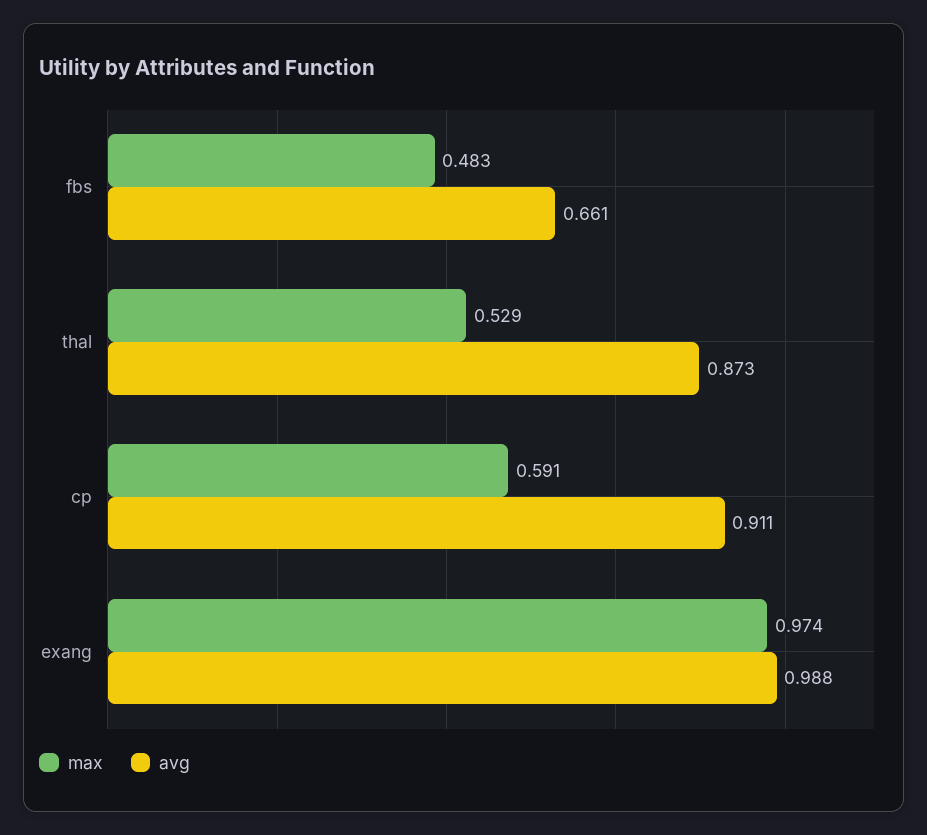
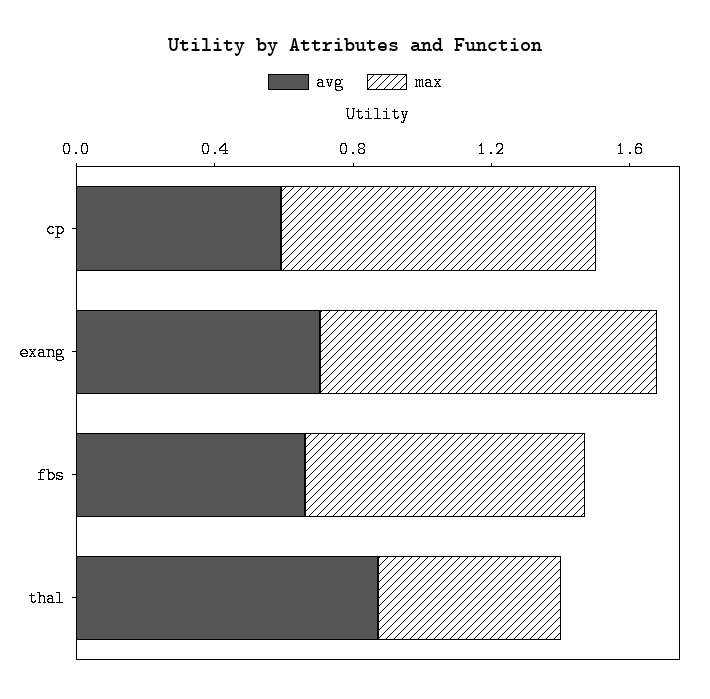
  {
    "max": {
-     "fbs": 0.483,
+     "fbs": 0.8,
      "thal": 0.529,
-     "cp": 0.591,
+     "cp": 0.9,
      "exang": 0.974
    },
    "avg": {
      "fbs": 0.661,
      "thal": 0.873,
-     "cp": 0.911,
+     "cp": 0.6,
-     "exang": 0.988
+     "exang": 0.7
    }
  }

